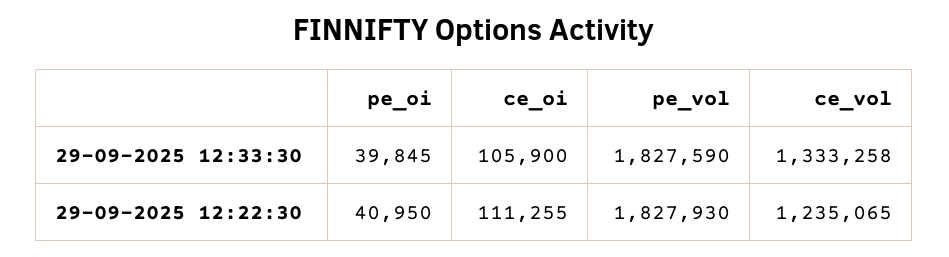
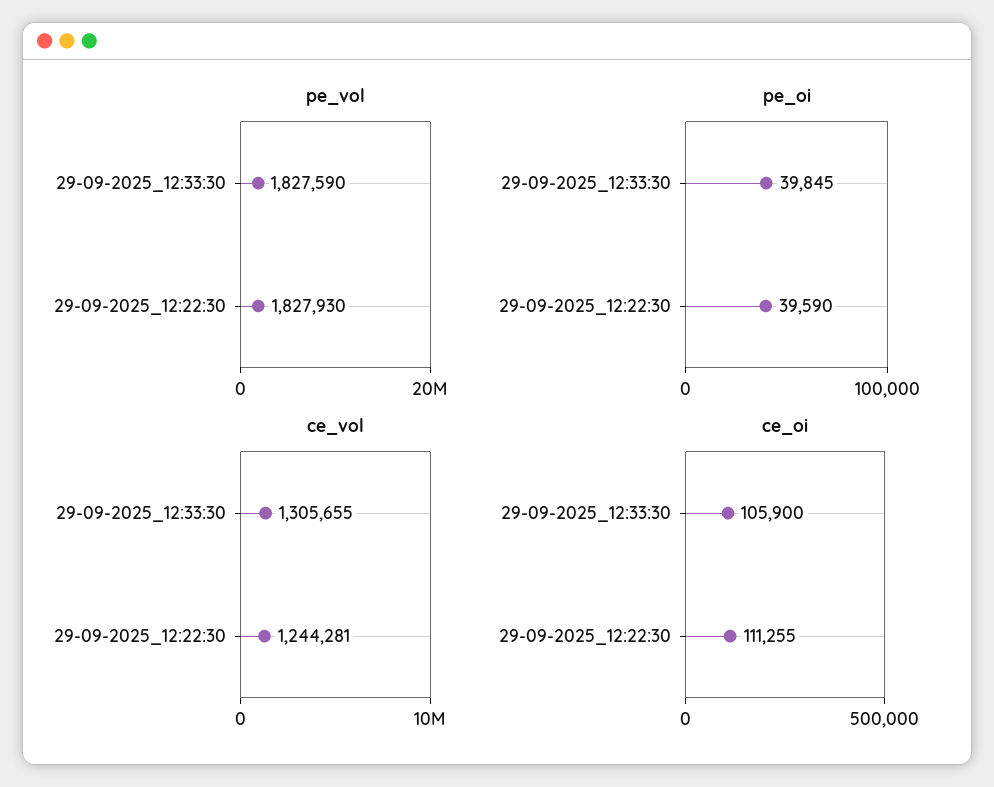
  {
    "pe_oi": {
      "29-09-2025 12:33:30": 39845,
-     "29-09-2025 12:22:30": 40950
+     "29-09-2025 12:22:30": 39590
    },
    "ce_oi": {
      "29-09-2025 12:33:30": 105900,
      "29-09-2025 12:22:30": 111255
    },
    "pe_vol": {
      "29-09-2025 12:33:30": 1827590,
      "29-09-2025 12:22:30": 1827930
    },
    "ce_vol": {
-     "29-09-2025 12:33:30": 1333258,
+     "29-09-2025 12:33:30": 1305655,
-     "29-09-2025 12:22:30": 1235065
+     "29-09-2025 12:22:30": 1244281
    }
  }

